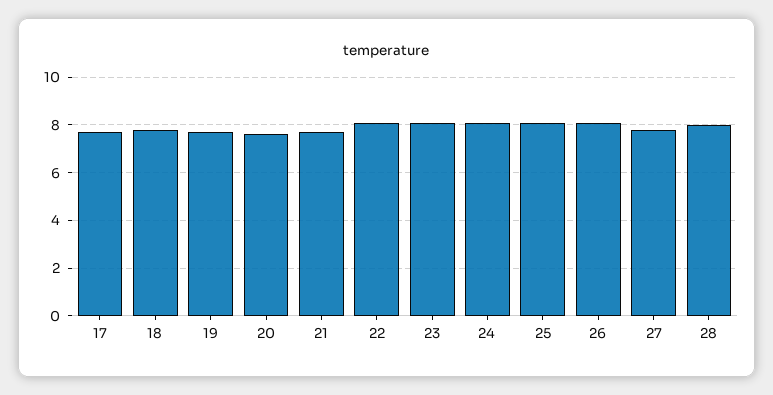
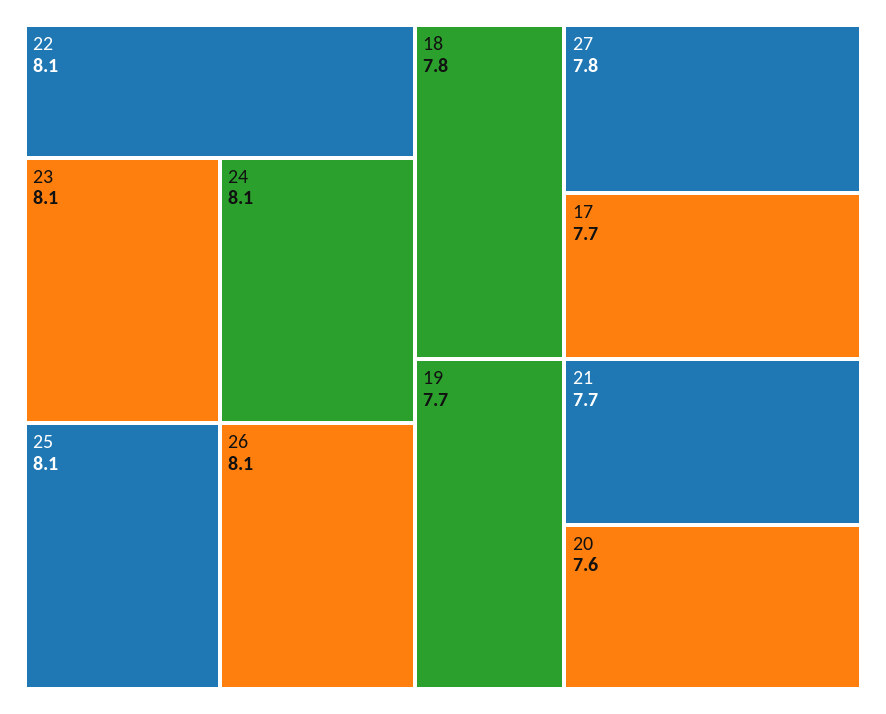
  {
    "17": 7.7,
    "18": 7.8,
    "19": 7.7,
    "20": 7.6,
    "21": 7.7,
    "22": 8.1,
    "23": 8.1,
    "24": 8.1,
    "25": 8.1,
    "26": 8.1,
-   "27": 7.8,
+   "27": 7.8
-   "28": 8
  }

